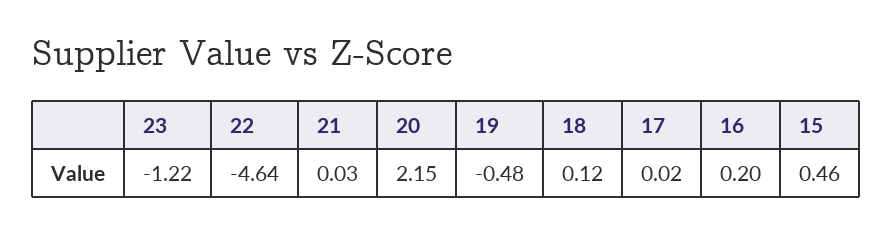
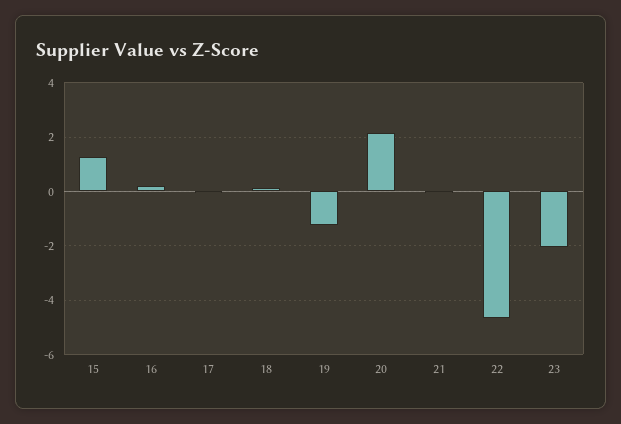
  {
-   "23": -1.22,
+   "23": -2,
    "22": -4.64,
    "21": 0.03,
    "20": 2.15,
-   "19": -0.48,
+   "19": -1.25,
    "18": 0.12,
    "17": 0.02,
    "16": 0.2,
-   "15": 0.46
+   "15": 1.25
  }

